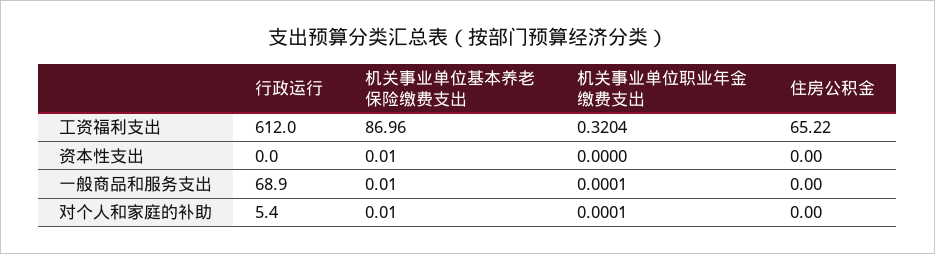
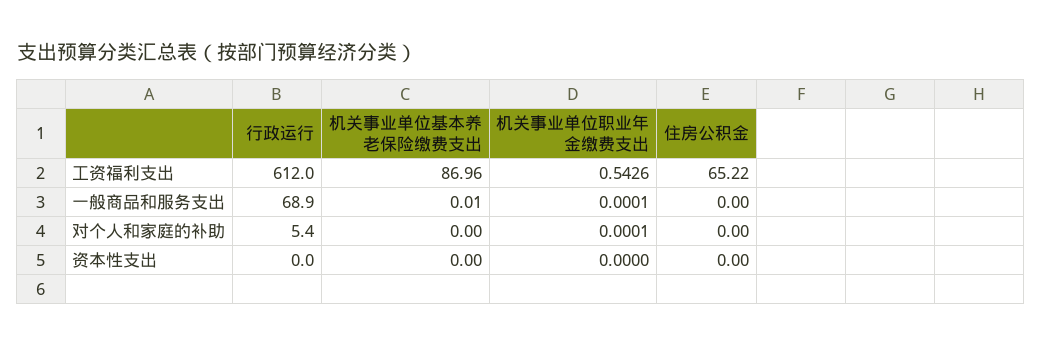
  {
    "行政运行": {
      "工资福利支出": 612,
      "资本性支出": 0,
      "一般商品和服务支出": 68.9,
      "对个人和家庭的补助": 5.4
    },
    "机关事业单位基本养老保险缴费支出": {
      "工资福利支出": 86.96,
-     "资本性支出": 0.01,
+     "资本性支出": 0,
      "一般商品和服务支出": 0.01,
-     "对个人和家庭的补助": 0.01
+     "对个人和家庭的补助": 0
    },
    "机关事业单位职业年金缴费支出": {
-     "工资福利支出": 0.3204,
+     "工资福利支出": 0.5426,
      "资本性支出": 0,
      "一般商品和服务支出": 0.0001,
      "对个人和家庭的补助": 0.0001
    },
    "住房公积金": {
      "工资福利支出": 65.22,
      "资本性支出": 0,
      "一般商品和服务支出": 0,
      "对个人和家庭的补助": 0
    }
  }

